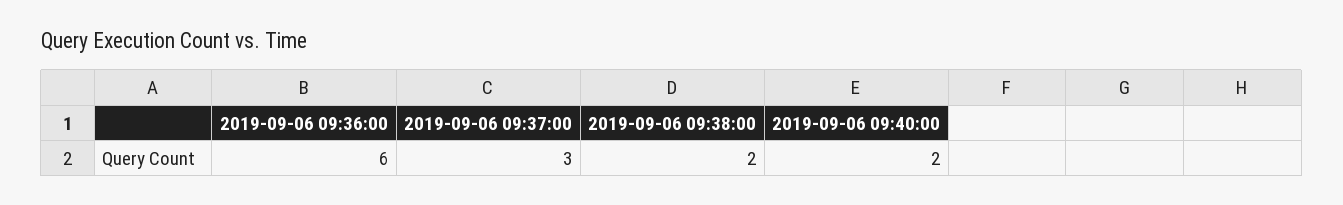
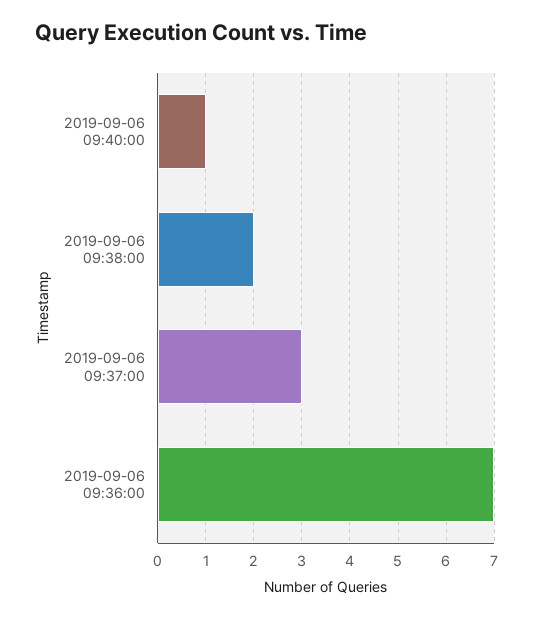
  {
-   "2019-09-06 09:36:00": 6,
+   "2019-09-06 09:36:00": 7,
    "2019-09-06 09:37:00": 3,
    "2019-09-06 09:38:00": 2,
-   "2019-09-06 09:40:00": 2
+   "2019-09-06 09:40:00": 1
  }

